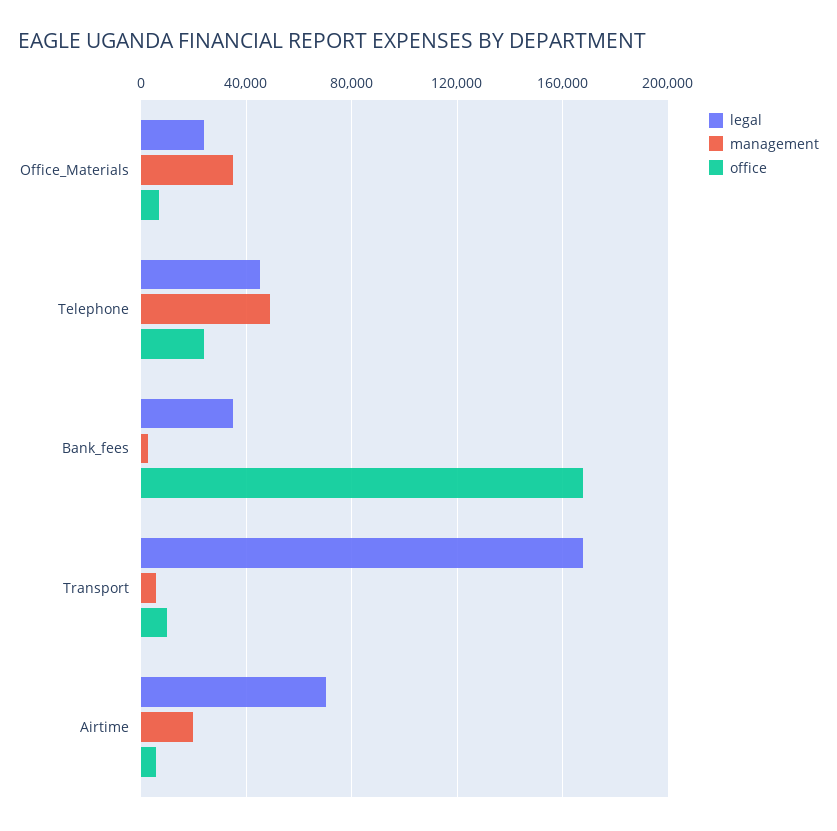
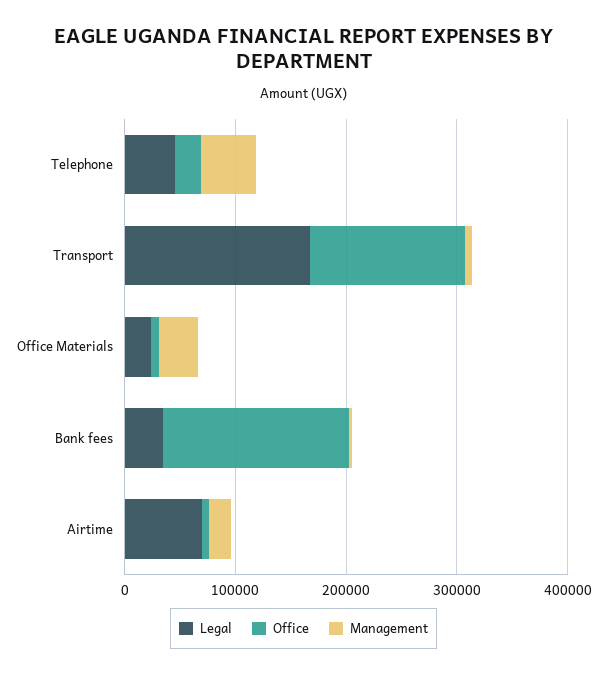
  {
    "legal": {
      "Office_Materials": 25000,
      "Telephone": 45000,
      "Bank_fees": 35000,
      "Transport": 170000,
      "Airtime": 70000
    },
    "management": {
      "Office_Materials": 35000,
      "Telephone": 50000,
      "Bank_fees": 5000,
      "Transport": 5000,
      "Airtime": 20000
    },
    "office": {
      "Office_Materials": 5000,
      "Telephone": 25000,
      "Bank_fees": 170000,
-     "Transport": 10000,
+     "Transport": 140000,
      "Airtime": 5000
    }
  }

